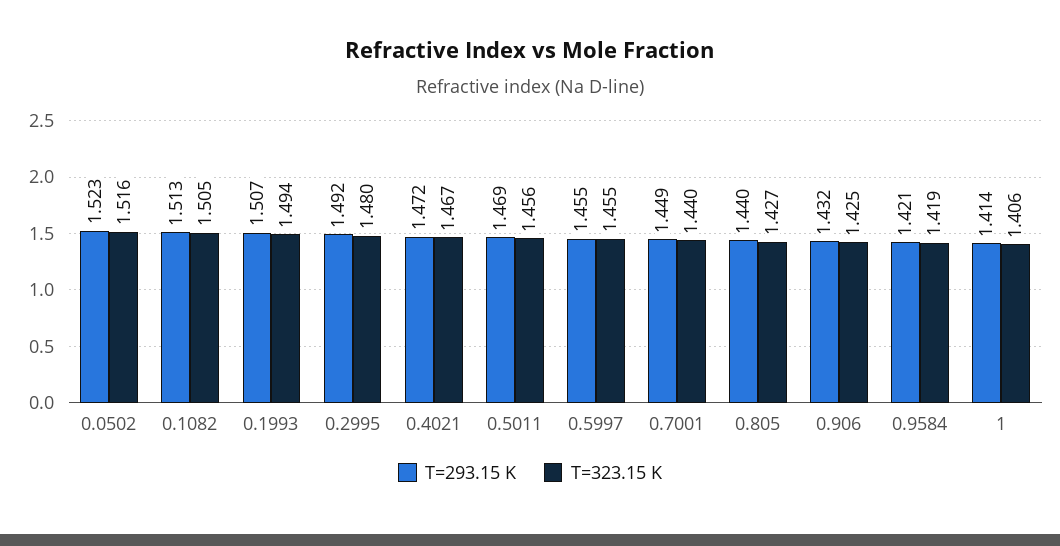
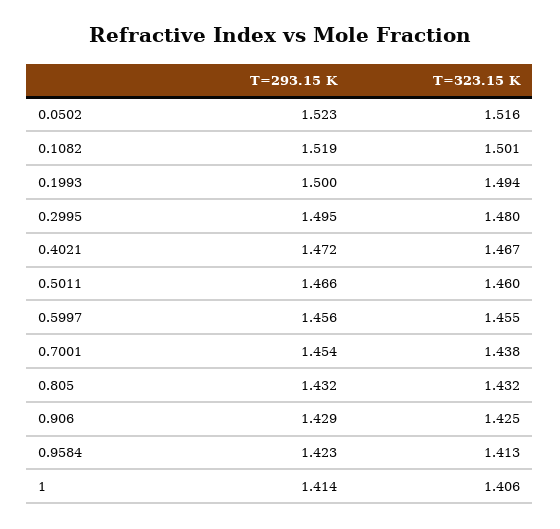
  {
    "T=293.15 K": {
      "0.0502": 1.523,
-     "0.1082": 1.513,
+     "0.1082": 1.519,
-     "0.1993": 1.507,
+     "0.1993": 1.5,
-     "0.2995": 1.492,
+     "0.2995": 1.495,
      "0.4021": 1.472,
-     "0.5011": 1.469,
+     "0.5011": 1.466,
-     "0.5997": 1.455,
+     "0.5997": 1.456,
-     "0.7001": 1.449,
+     "0.7001": 1.454,
-     "0.805": 1.44,
+     "0.805": 1.432,
-     "0.906": 1.432,
+     "0.906": 1.429,
-     "0.9584": 1.421,
+     "0.9584": 1.423,
      "1": 1.414
    },
    "T=323.15 K": {
      "0.0502": 1.516,
-     "0.1082": 1.505,
+     "0.1082": 1.501,
      "0.1993": 1.494,
      "0.2995": 1.48,
      "0.4021": 1.467,
-     "0.5011": 1.456,
+     "0.5011": 1.46,
      "0.5997": 1.455,
-     "0.7001": 1.44,
+     "0.7001": 1.438,
-     "0.805": 1.427,
+     "0.805": 1.432,
      "0.906": 1.425,
-     "0.9584": 1.419,
+     "0.9584": 1.413,
      "1": 1.406
    }
  }

